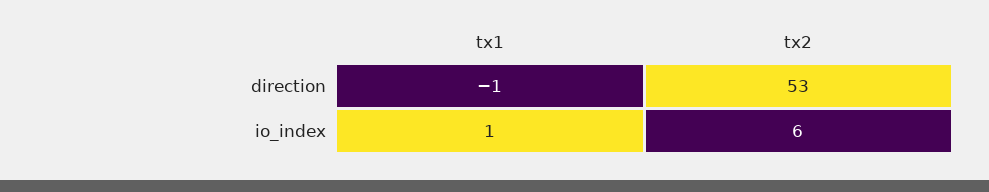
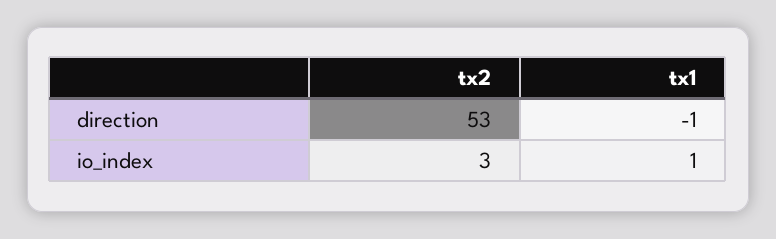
  {
    "tx1": {
      "direction": -1,
      "io_index": 1
    },
    "tx2": {
      "direction": 53,
-     "io_index": 6
+     "io_index": 3
    }
  }

